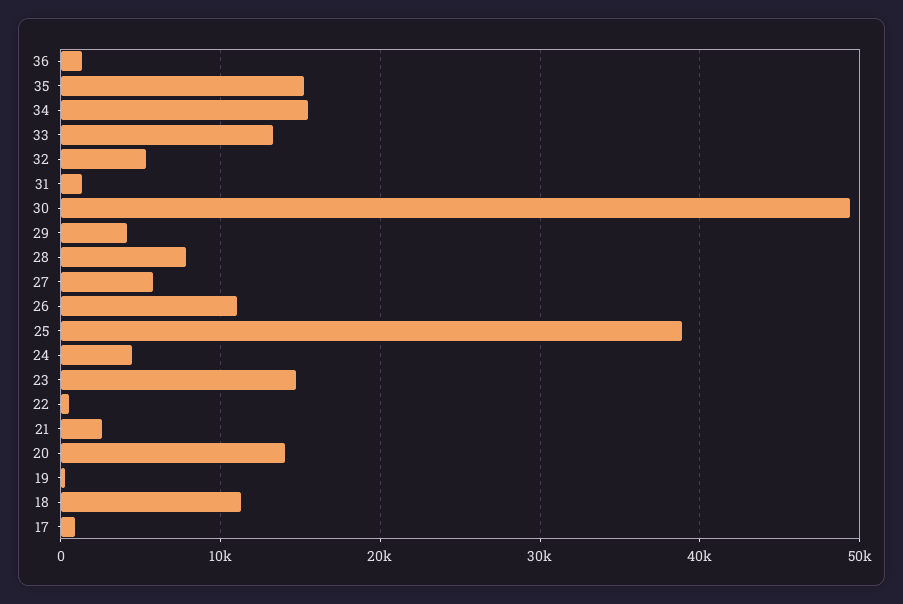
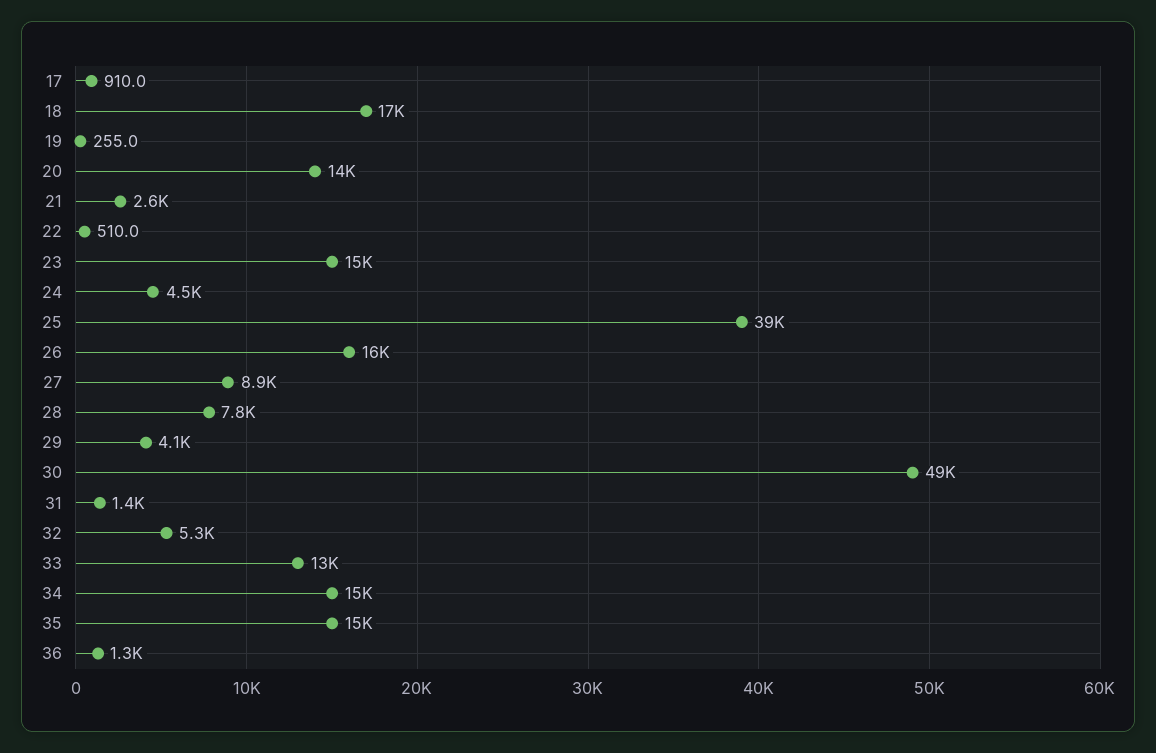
  {
    "36": 1300,
    "35": 15000,
    "34": 15000,
    "33": 13000,
    "32": 5300,
    "31": 1400,
    "30": 49000,
    "29": 4100,
    "28": 7800,
-   "27": 6000,
+   "27": 8900,
-   "26": 11000,
+   "26": 16000,
    "25": 39000,
    "24": 4500,
    "23": 15000,
    "22": 510,
    "21": 2600,
    "20": 14000,
    "19": 255,
-   "18": 11000,
+   "18": 17000,
    "17": 910
  }

